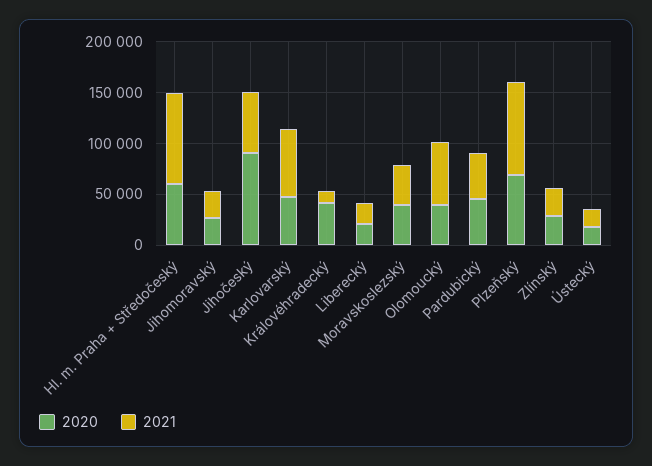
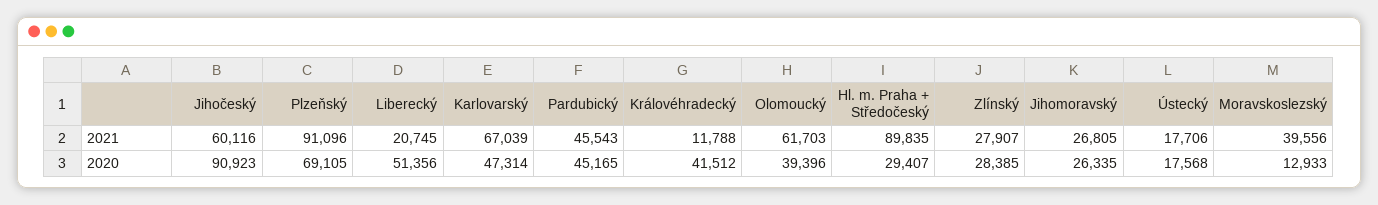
  {
    "2020": {
-     "Hl. m. Praha + Středočeský": 60000,
+     "Hl. m. Praha + Středočeský": 29407,
      "Jihomoravský": 26335,
      "Jihočeský": 90923,
      "Karlovarský": 47314,
      "Královéhradecký": 41512,
-     "Liberecký": 20000,
+     "Liberecký": 51356,
-     "Moravskoslezský": 40000,
+     "Moravskoslezský": 12933,
      "Olomoucký": 39396,
      "Pardubický": 45165,
      "Plzeňský": 69105,
      "Zlínský": 28385,
      "Ústecký": 17568
    },
    "2021": {
      "Hl. m. Praha + Středočeský": 89835,
      "Jihomoravský": 26805,
      "Jihočeský": 60116,
      "Karlovarský": 67039,
      "Královéhradecký": 11788,
      "Liberecký": 20745,
      "Moravskoslezský": 39556,
      "Olomoucký": 61703,
      "Pardubický": 45543,
      "Plzeňský": 91096,
      "Zlínský": 27907,
      "Ústecký": 17706
    }
  }

